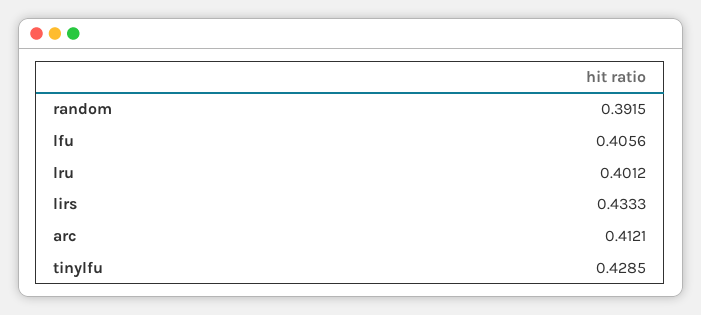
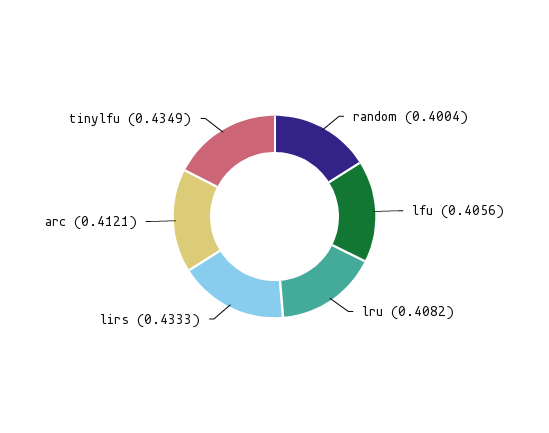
  {
-   "random": 0.3915,
+   "random": 0.4004,
    "lfu": 0.4056,
-   "lru": 0.4012,
+   "lru": 0.4082,
    "lirs": 0.4333,
    "arc": 0.4121,
-   "tinylfu": 0.4285
+   "tinylfu": 0.4349
  }

